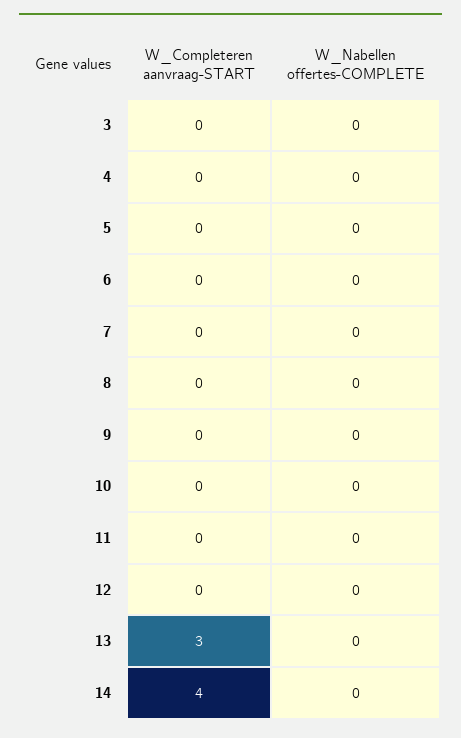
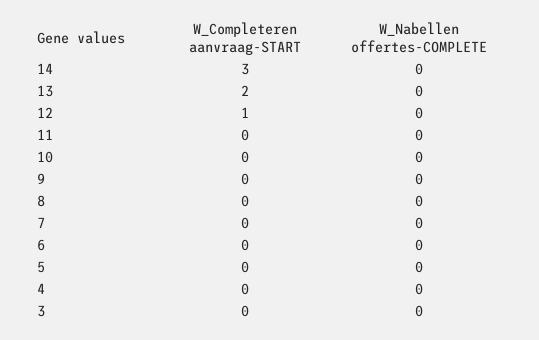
  {
    "W_Completeren aanvraag-START": {
      "3": 0,
      "4": 0,
      "5": 0,
      "6": 0,
      "7": 0,
      "8": 0,
      "9": 0,
      "10": 0,
      "11": 0,
-     "12": 0,
+     "12": 1,
-     "13": 3,
+     "13": 2,
-     "14": 4
+     "14": 3
    },
    "W_Nabellen offertes-COMPLETE": {
      "3": 0,
      "4": 0,
      "5": 0,
      "6": 0,
      "7": 0,
      "8": 0,
      "9": 0,
      "10": 0,
      "11": 0,
      "12": 0,
      "13": 0,
      "14": 0
    }
  }

